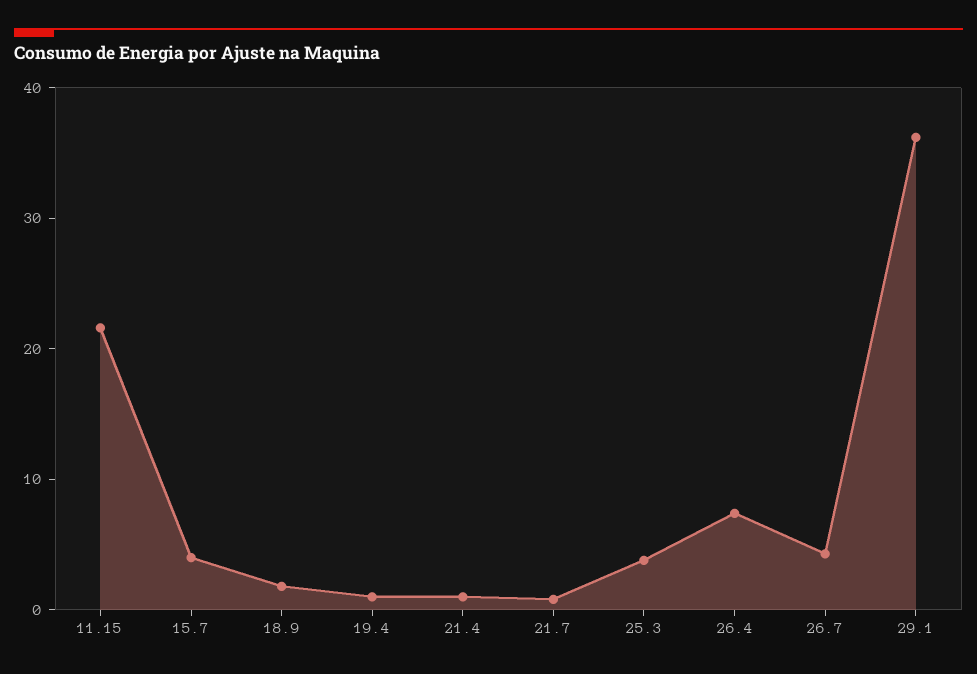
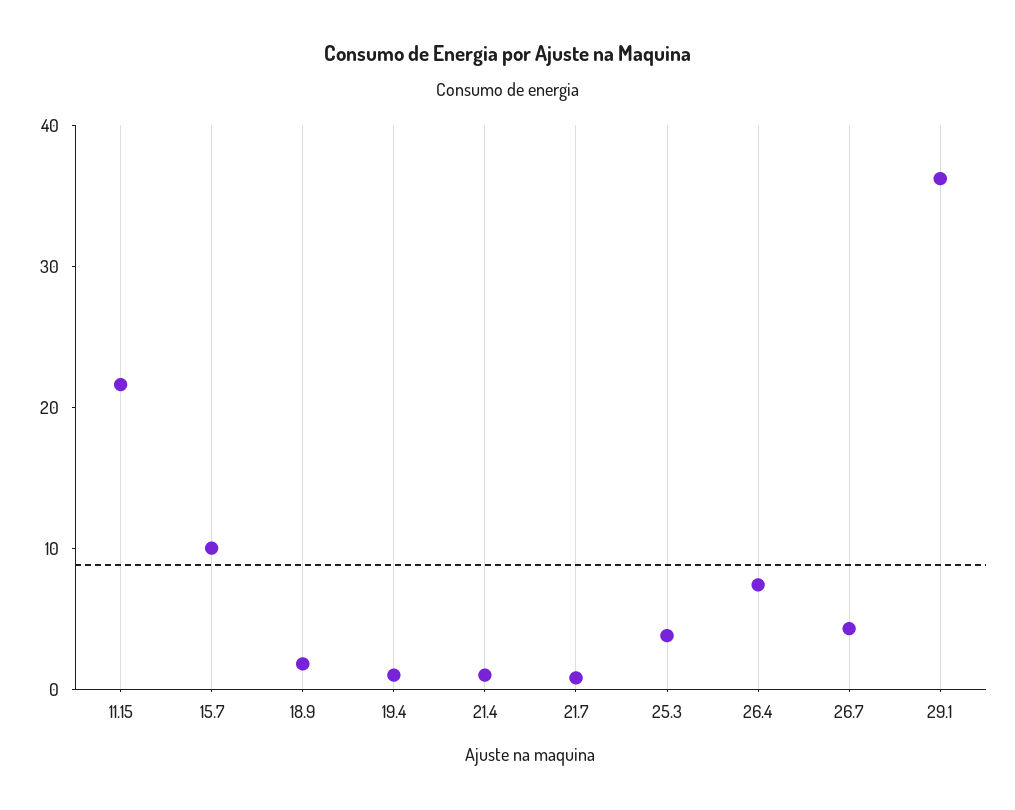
  {
    "11.15": 22,
-   "15.7": 4,
+   "15.7": 10,
    "18.9": 2,
    "19.4": 2,
    "21.4": 2,
    "21.7": 0,
    "25.3": 4,
    "26.4": 8,
    "26.7": 4,
    "29.1": 36
  }

